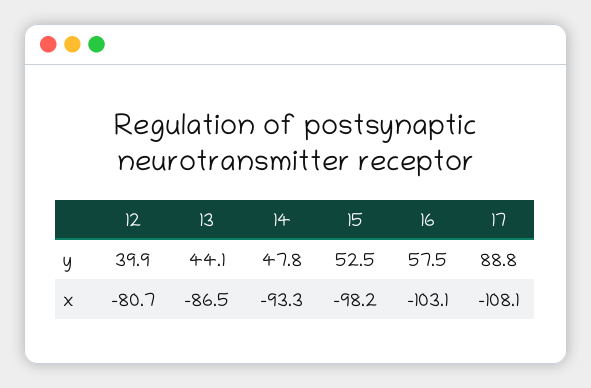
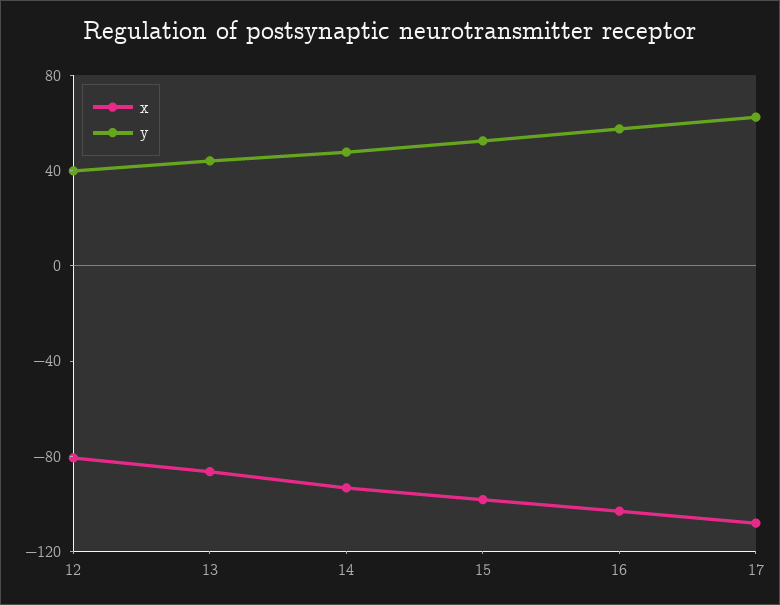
  {
    "y": {
      "12": 39.9,
      "13": 44.1,
      "14": 47.8,
      "15": 52.5,
      "16": 57.5,
-     "17": 88.8
+     "17": 60
    },
    "x": {
      "12": -80.7,
      "13": -86.5,
      "14": -93.3,
      "15": -98.2,
      "16": -103.1,
      "17": -108.1
    }
  }

